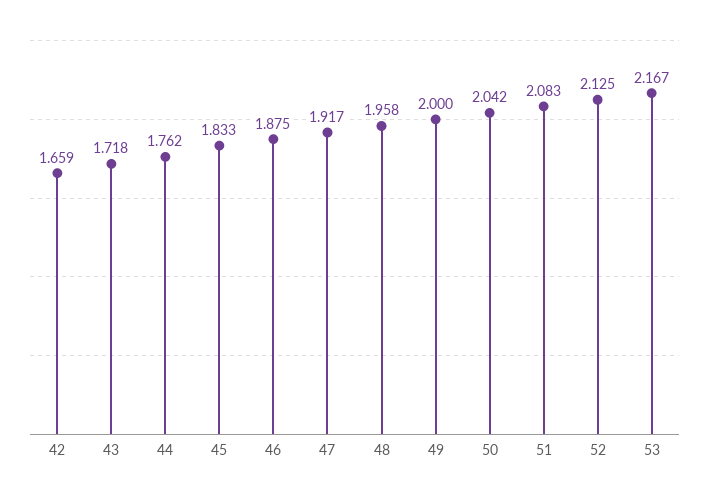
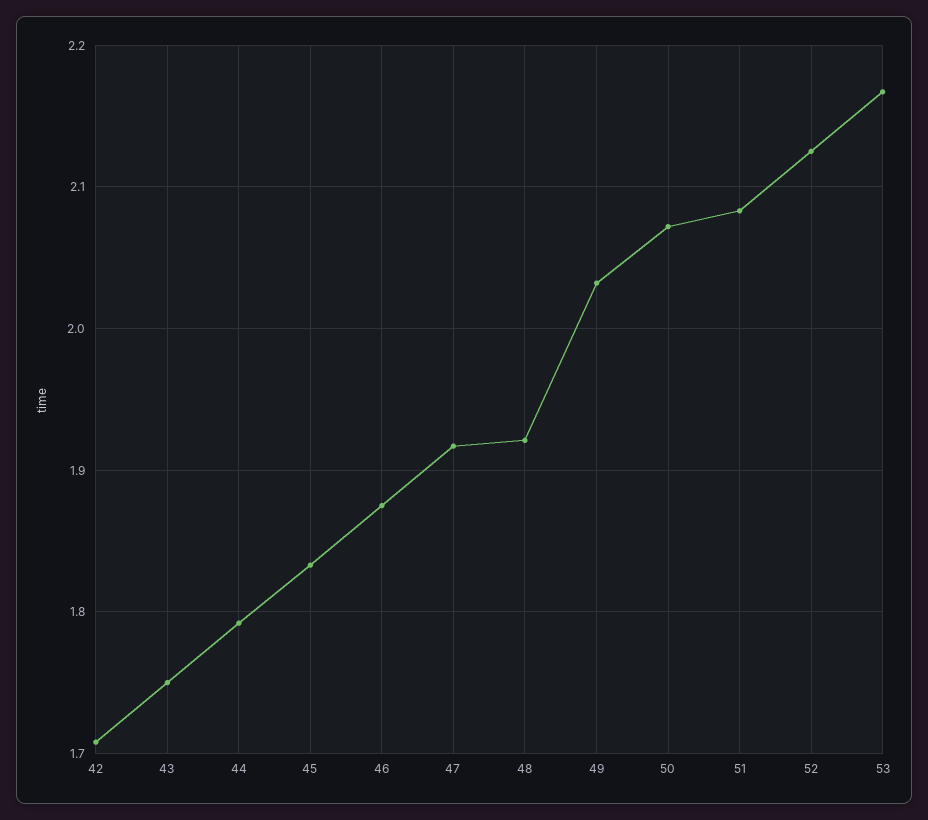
  {
-   "42": 1.659,
+   "42": 1.71,
-   "43": 1.718,
+   "43": 1.75,
-   "44": 1.762,
+   "44": 1.79,
    "45": 1.833,
    "46": 1.875,
    "47": 1.917,
-   "48": 1.958,
+   "48": 1.92,
-   "49": 2,
+   "49": 2.03,
-   "50": 2.042,
+   "50": 2.07,
    "51": 2.083,
    "52": 2.125,
    "53": 2.167
  }

